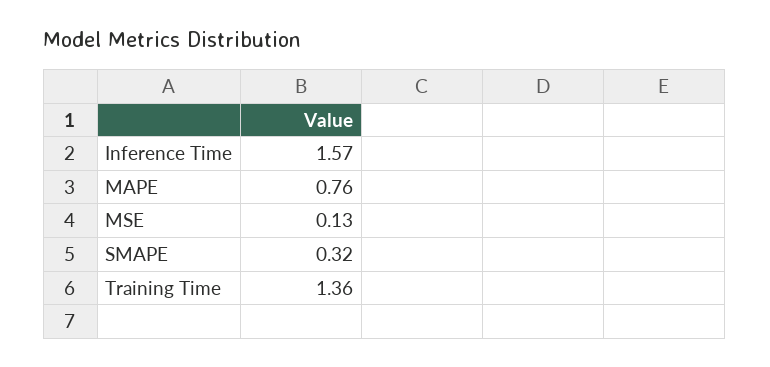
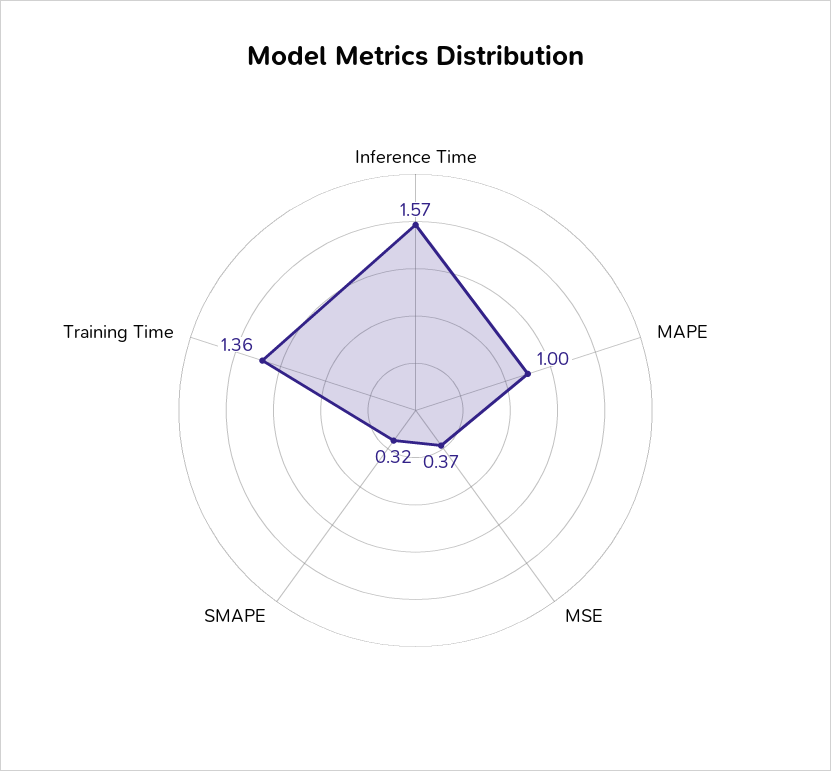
  {
    "Inference Time": 1.57,
-   "MAPE": 0.76,
+   "MAPE": 1,
-   "MSE": 0.13,
+   "MSE": 0.37,
    "SMAPE": 0.32,
    "Training Time": 1.36
  }

